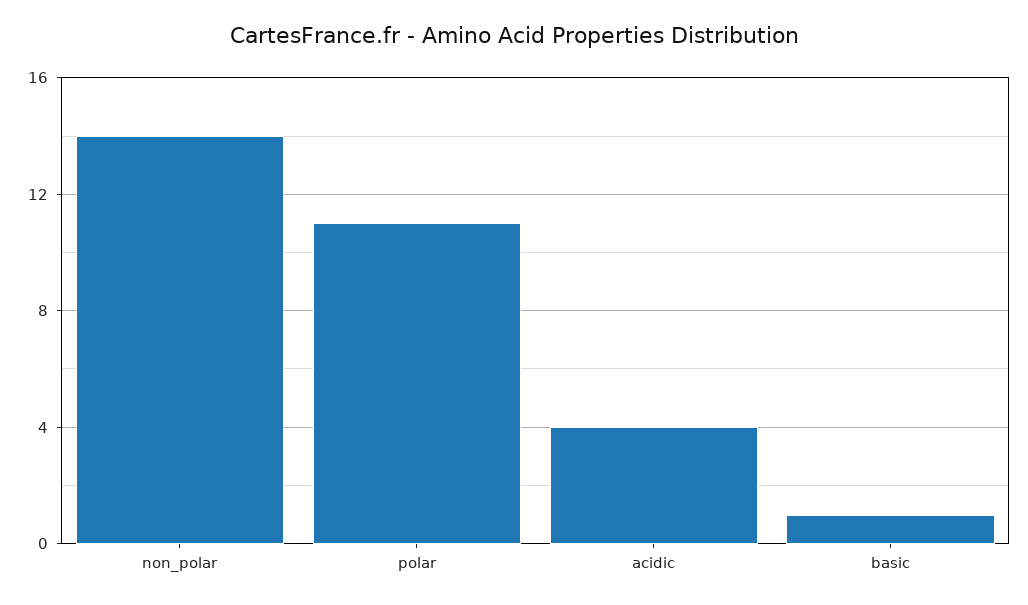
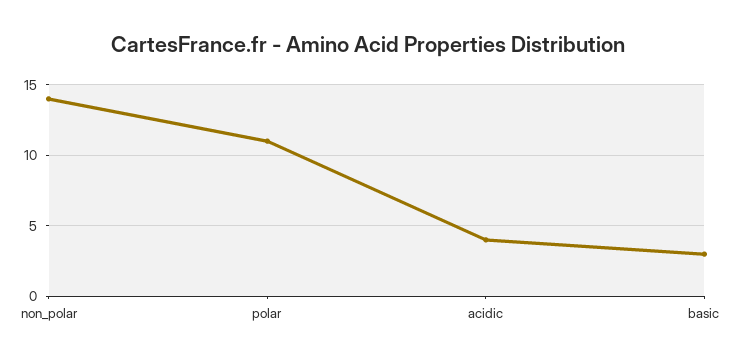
  {
    "non_polar": 14,
    "polar": 11,
    "acidic": 4,
-   "basic": 1
+   "basic": 3
  }

